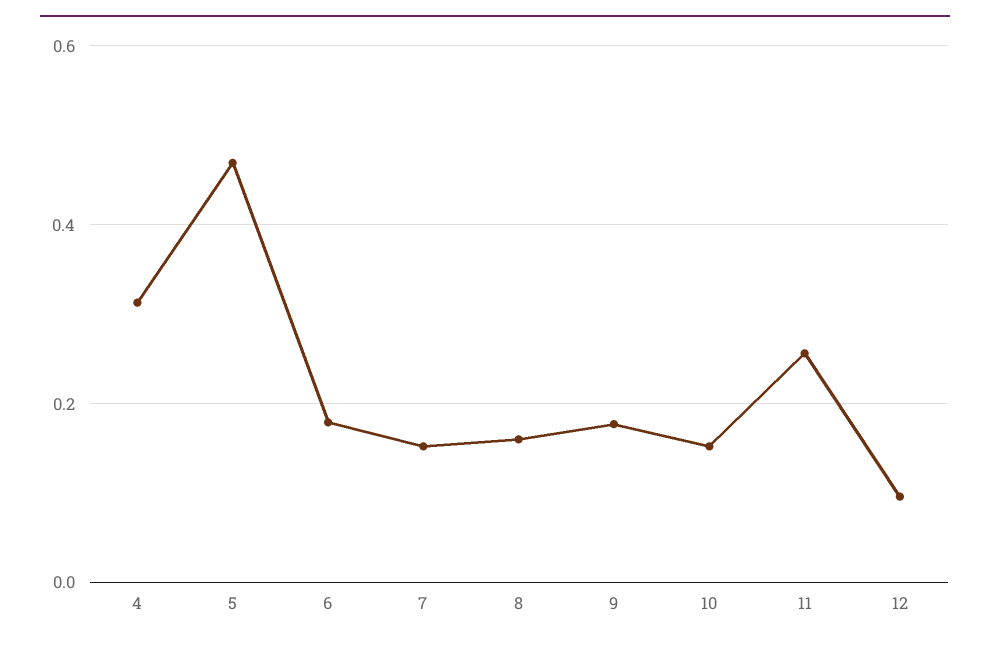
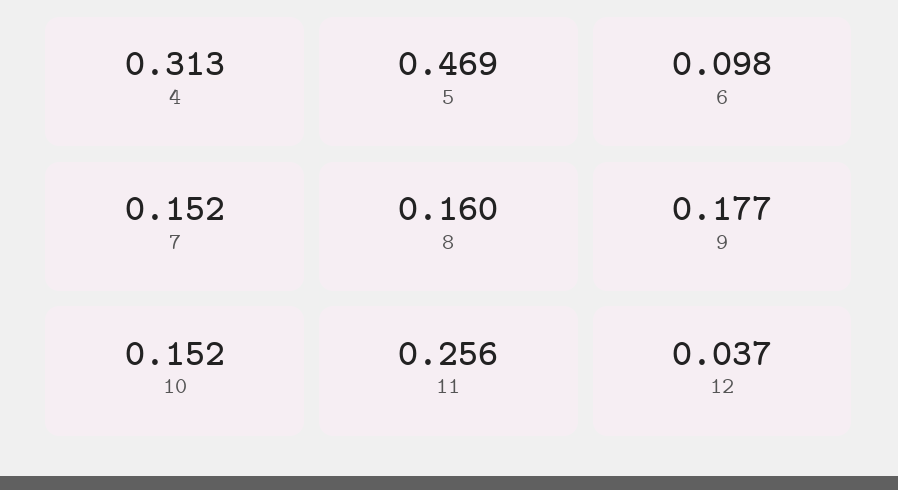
  {
    "4": 0.313,
    "5": 0.469,
-   "6": 0.18,
+   "6": 0.098,
    "7": 0.152,
    "8": 0.16,
    "9": 0.177,
    "10": 0.152,
    "11": 0.256,
-   "12": 0.1
+   "12": 0.037
  }

